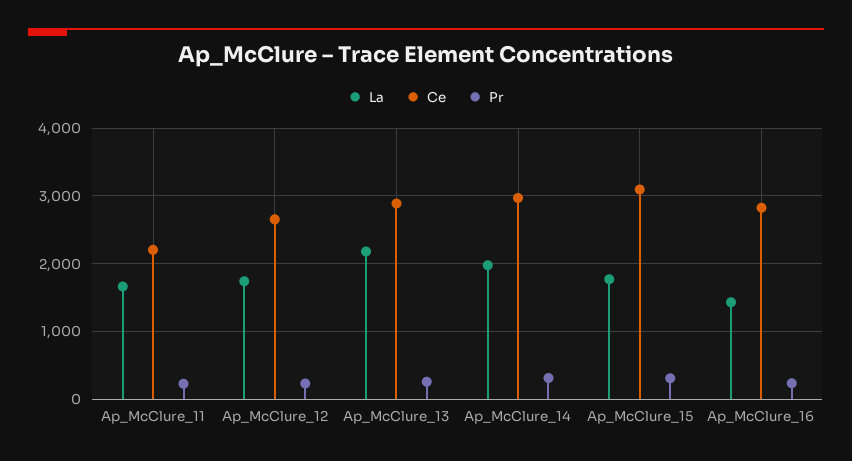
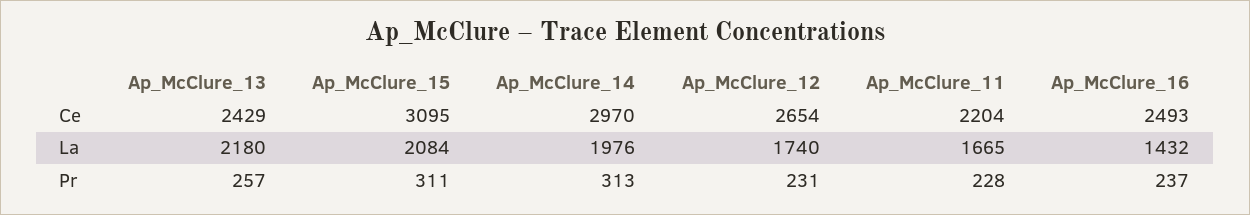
  {
    "La": {
      "Ap_McClure_11": 1665,
      "Ap_McClure_12": 1740,
      "Ap_McClure_13": 2180,
      "Ap_McClure_14": 1976,
-     "Ap_McClure_15": 1800,
+     "Ap_McClure_15": 2084,
      "Ap_McClure_16": 1432
    },
    "Ce": {
      "Ap_McClure_11": 2204,
      "Ap_McClure_12": 2654,
-     "Ap_McClure_13": 2900,
+     "Ap_McClure_13": 2429,
      "Ap_McClure_14": 2970,
      "Ap_McClure_15": 3095,
-     "Ap_McClure_16": 2800
+     "Ap_McClure_16": 2493
    },
    "Pr": {
      "Ap_McClure_11": 228,
      "Ap_McClure_12": 231,
      "Ap_McClure_13": 257,
      "Ap_McClure_14": 313,
      "Ap_McClure_15": 311,
      "Ap_McClure_16": 237
    }
  }

